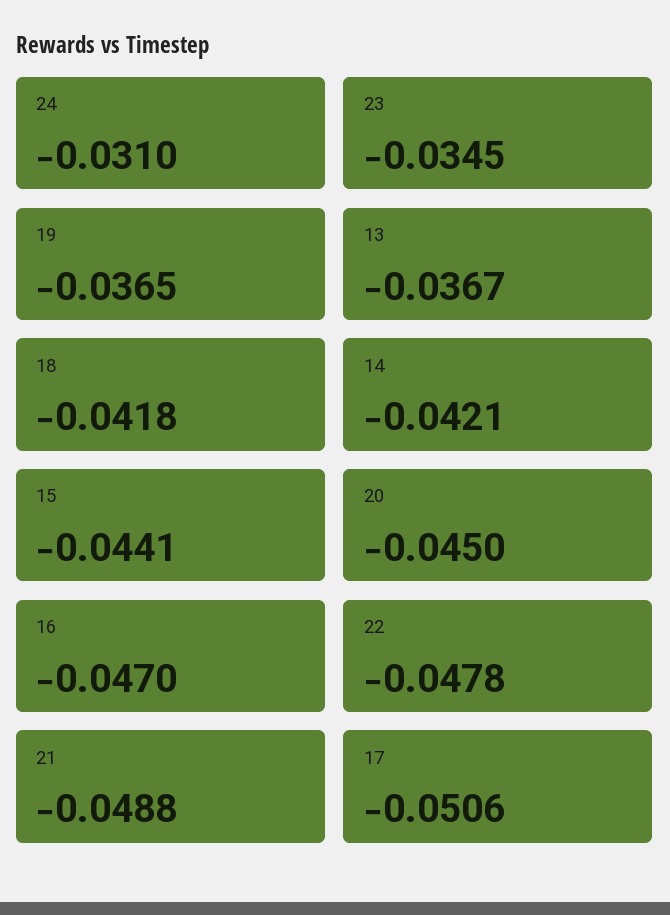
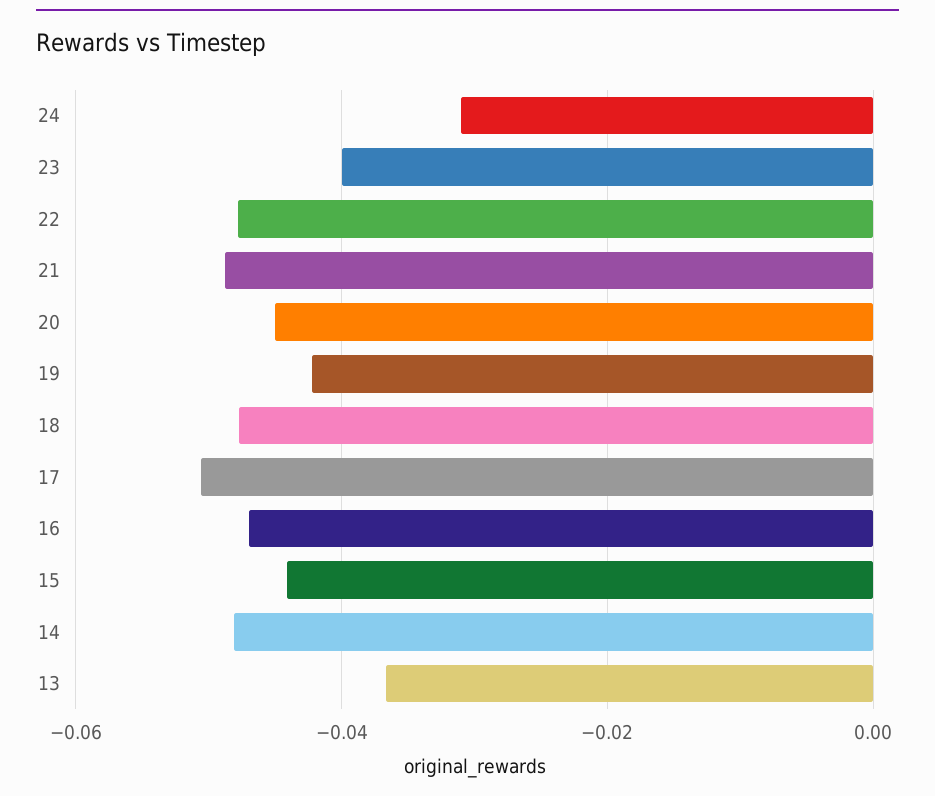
  {
    "24": -0.031,
-   "23": -0.0345,
+   "23": -0.04,
-   "19": -0.0365,
+   "19": -0.042,
    "13": -0.0367,
-   "18": -0.0418,
+   "18": -0.048,
-   "14": -0.0421,
+   "14": -0.048,
    "15": -0.0441,
    "20": -0.045,
    "16": -0.047,
    "22": -0.0478,
    "21": -0.0488,
    "17": -0.0506
  }

